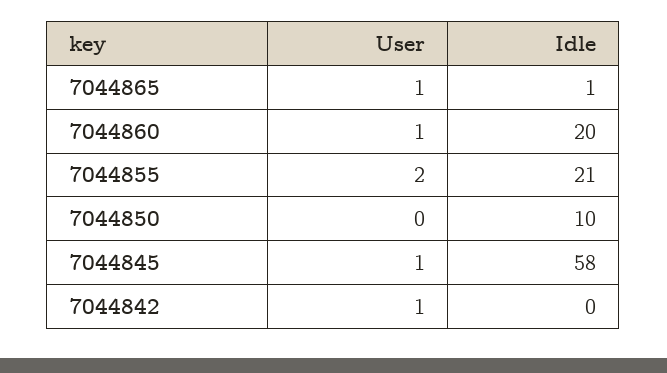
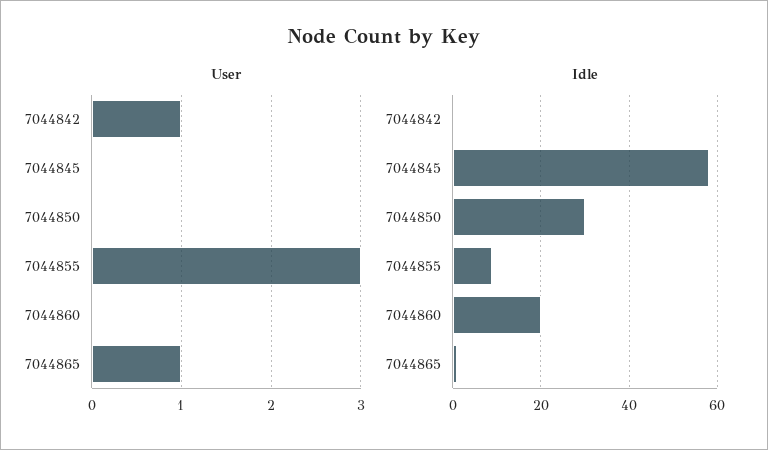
  {
    "User": {
      "7044865": 1,
-     "7044860": 1,
+     "7044860": 0,
-     "7044855": 2,
+     "7044855": 3,
      "7044850": 0,
-     "7044845": 1,
+     "7044845": 0,
      "7044842": 1
    },
    "Idle": {
      "7044865": 1,
      "7044860": 20,
-     "7044855": 21,
+     "7044855": 10,
-     "7044850": 10,
+     "7044850": 30,
      "7044845": 58,
      "7044842": 0
    }
  }

